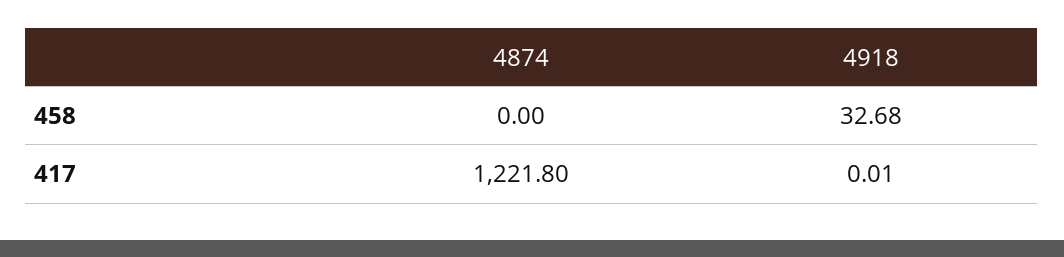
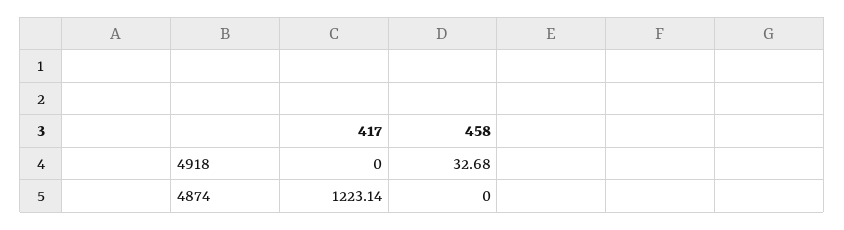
  {
    "4874": {
      "458": 0,
-     "417": 1221.8
+     "417": 1223.14
    },
    "4918": {
      "458": 32.68,
-     "417": 0.01
+     "417": 0
    }
  }

